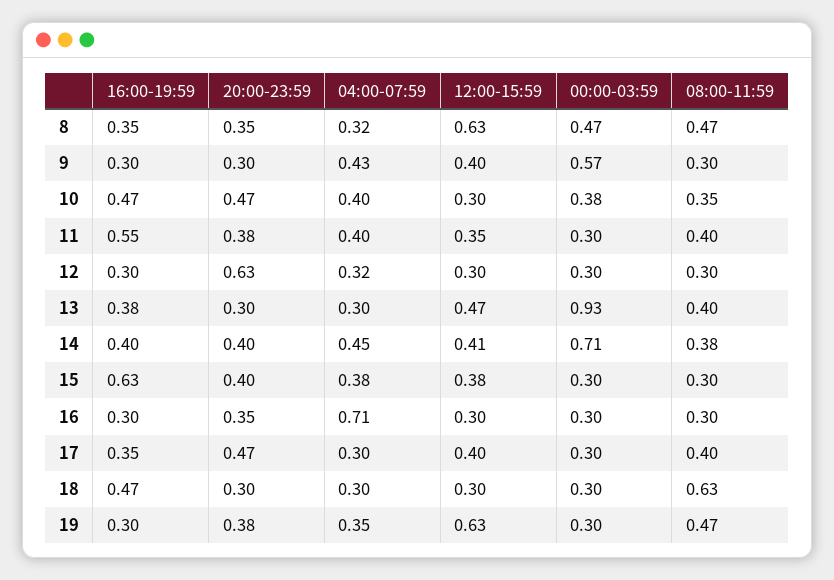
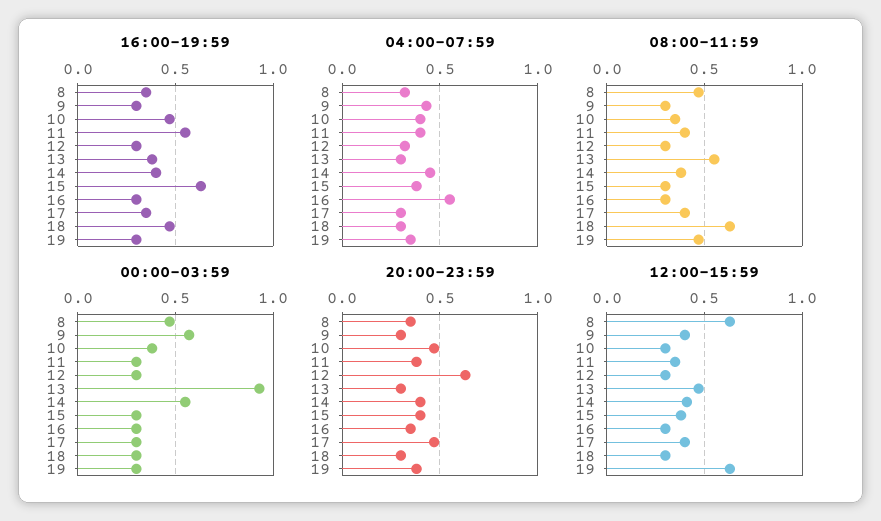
  {
    "16:00-19:59": {
      "8": 0.35,
      "9": 0.3,
      "10": 0.47,
      "11": 0.55,
      "12": 0.3,
      "13": 0.38,
      "14": 0.4,
      "15": 0.63,
      "16": 0.3,
      "17": 0.35,
      "18": 0.47,
      "19": 0.3
    },
    "20:00-23:59": {
      "8": 0.35,
      "9": 0.3,
      "10": 0.47,
      "11": 0.38,
      "12": 0.63,
      "13": 0.3,
      "14": 0.4,
      "15": 0.4,
      "16": 0.35,
      "17": 0.47,
      "18": 0.3,
      "19": 0.38
    },
    "04:00-07:59": {
      "8": 0.32,
      "9": 0.43,
      "10": 0.4,
      "11": 0.4,
      "12": 0.32,
      "13": 0.3,
      "14": 0.45,
      "15": 0.38,
-     "16": 0.71,
+     "16": 0.55,
      "17": 0.3,
      "18": 0.3,
      "19": 0.35
    },
    "12:00-15:59": {
      "8": 0.63,
      "9": 0.4,
      "10": 0.3,
      "11": 0.35,
      "12": 0.3,
      "13": 0.47,
      "14": 0.41,
      "15": 0.38,
      "16": 0.3,
      "17": 0.4,
      "18": 0.3,
      "19": 0.63
    },
    "00:00-03:59": {
      "8": 0.47,
      "9": 0.57,
      "10": 0.38,
      "11": 0.3,
      "12": 0.3,
      "13": 0.93,
-     "14": 0.71,
+     "14": 0.55,
      "15": 0.3,
      "16": 0.3,
      "17": 0.3,
      "18": 0.3,
      "19": 0.3
    },
    "08:00-11:59": {
      "8": 0.47,
      "9": 0.3,
      "10": 0.35,
      "11": 0.4,
      "12": 0.3,
-     "13": 0.4,
+     "13": 0.55,
      "14": 0.38,
      "15": 0.3,
      "16": 0.3,
      "17": 0.4,
      "18": 0.63,
      "19": 0.47
    }
  }

